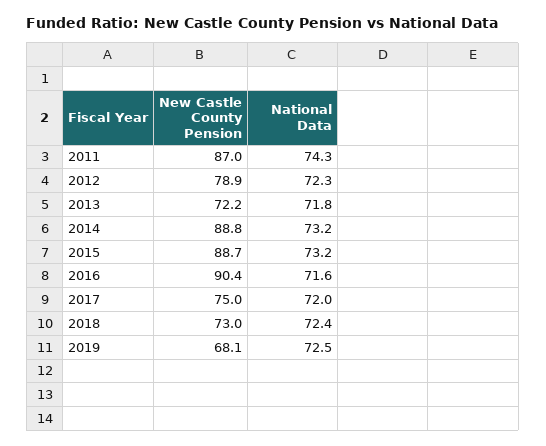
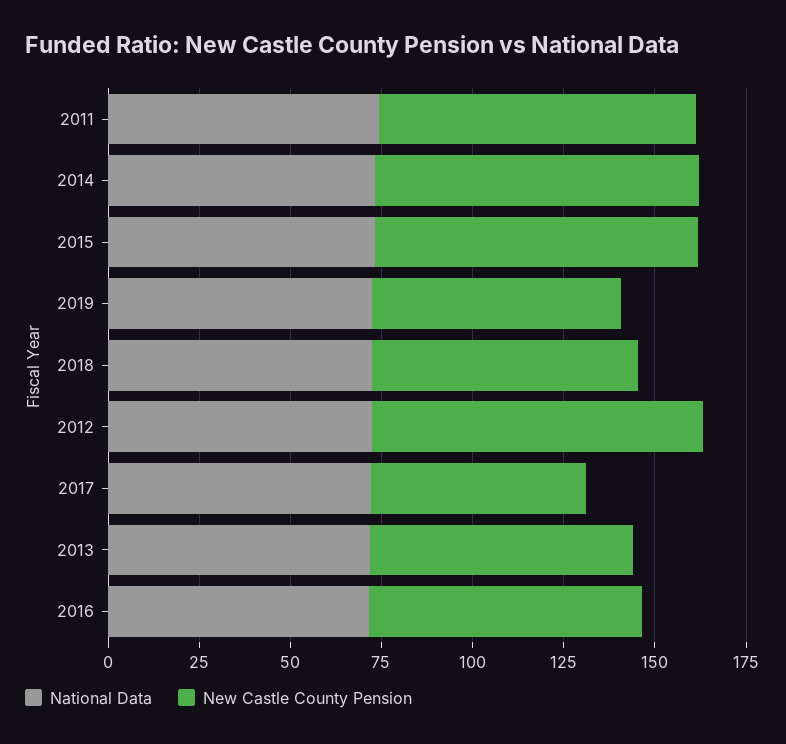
  {
    "New Castle County Pension": {
      "2011": 87,
-     "2012": 78.9,
+     "2012": 90,
      "2013": 72.2,
      "2014": 88.8,
      "2015": 88.7,
-     "2016": 90.4,
+     "2016": 75,
-     "2017": 75,
+     "2017": 60,
      "2018": 73,
      "2019": 68.1
    },
    "National Data": {
      "2011": 74.3,
      "2012": 72.3,
      "2013": 71.8,
      "2014": 73.2,
      "2015": 73.2,
      "2016": 71.6,
      "2017": 72,
      "2018": 72.4,
      "2019": 72.5
    }
  }

